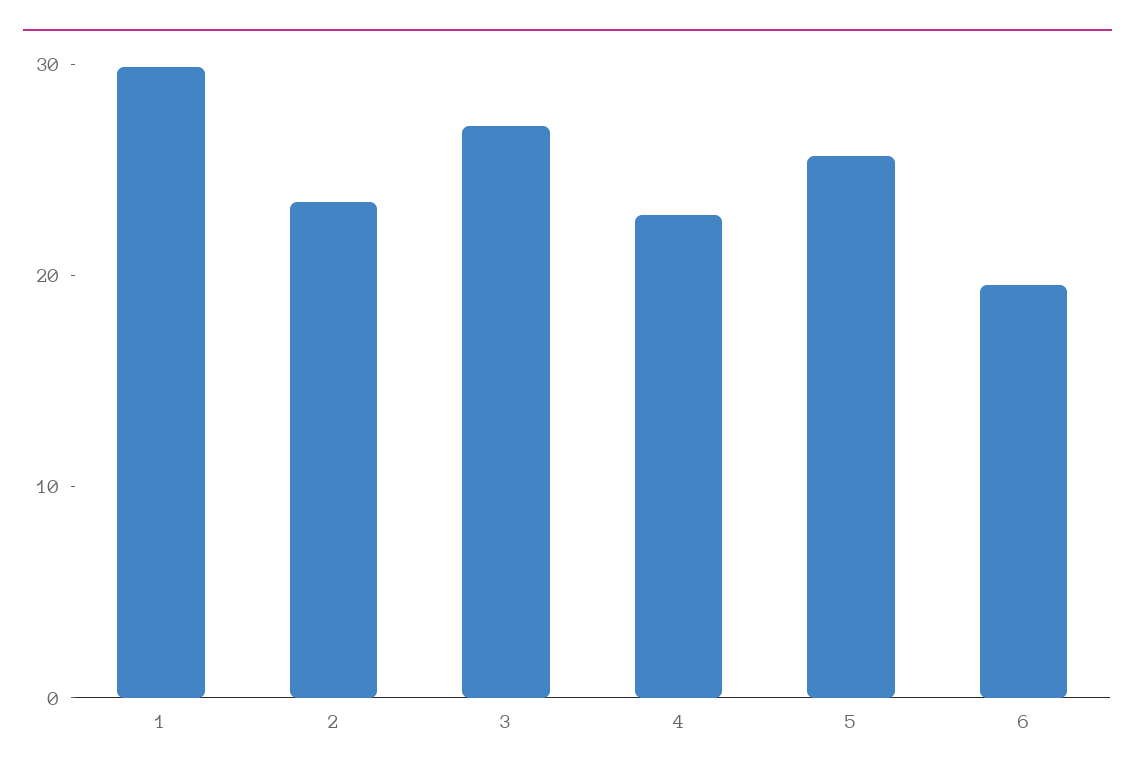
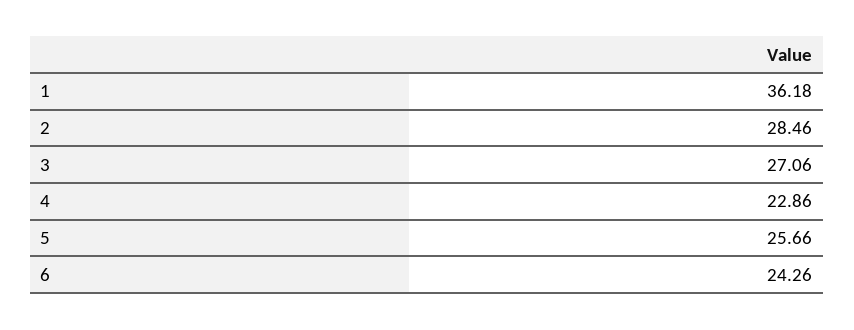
  {
-   "1": 30,
+   "1": 36.18,
-   "2": 24,
+   "2": 28.46,
    "3": 27.06,
    "4": 22.86,
    "5": 25.66,
-   "6": 20
+   "6": 24.26
  }

